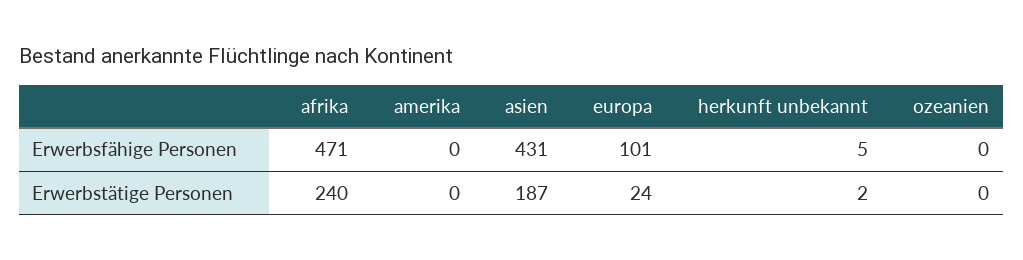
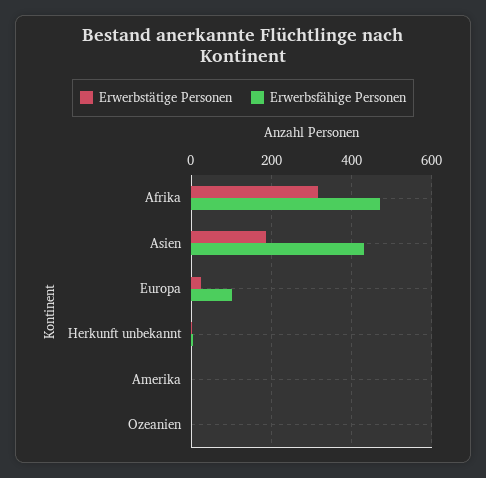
  {
    "Erwerbsfähige Personen": {
      "afrika": 471,
      "amerika": 0,
      "asien": 431,
      "europa": 101,
      "herkunft unbekannt": 5,
      "ozeanien": 0
    },
    "Erwerbstätige Personen": {
-     "afrika": 240,
+     "afrika": 320,
      "amerika": 0,
      "asien": 187,
      "europa": 24,
      "herkunft unbekannt": 2,
      "ozeanien": 0
    }
  }

